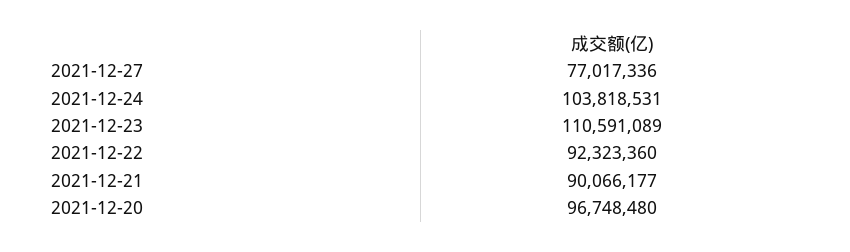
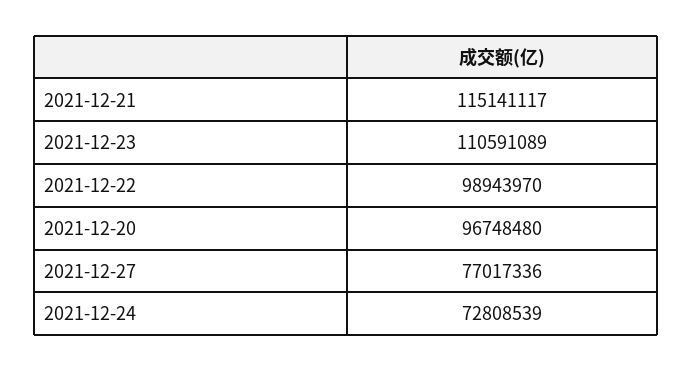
  {
    "2021-12-27": 77017336,
-   "2021-12-24": 103818531,
+   "2021-12-24": 72808539,
    "2021-12-23": 110591089,
-   "2021-12-22": 92323360,
+   "2021-12-22": 98943970,
-   "2021-12-21": 90066177,
+   "2021-12-21": 115141117,
    "2021-12-20": 96748480
  }

